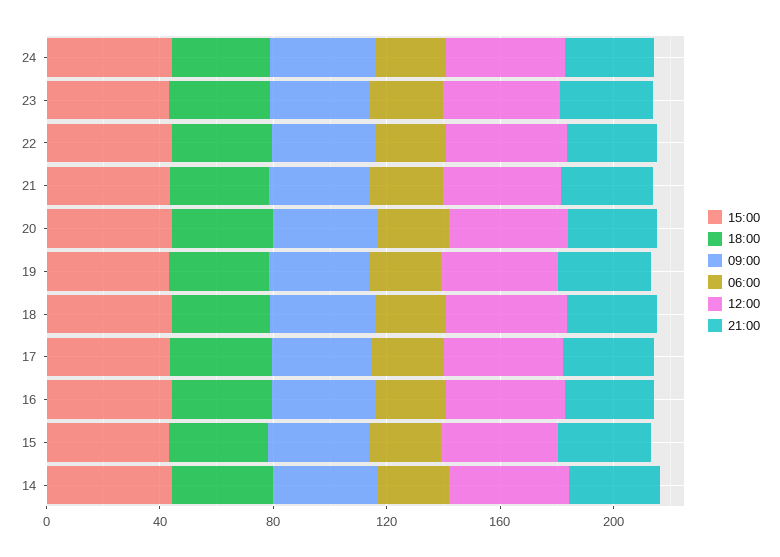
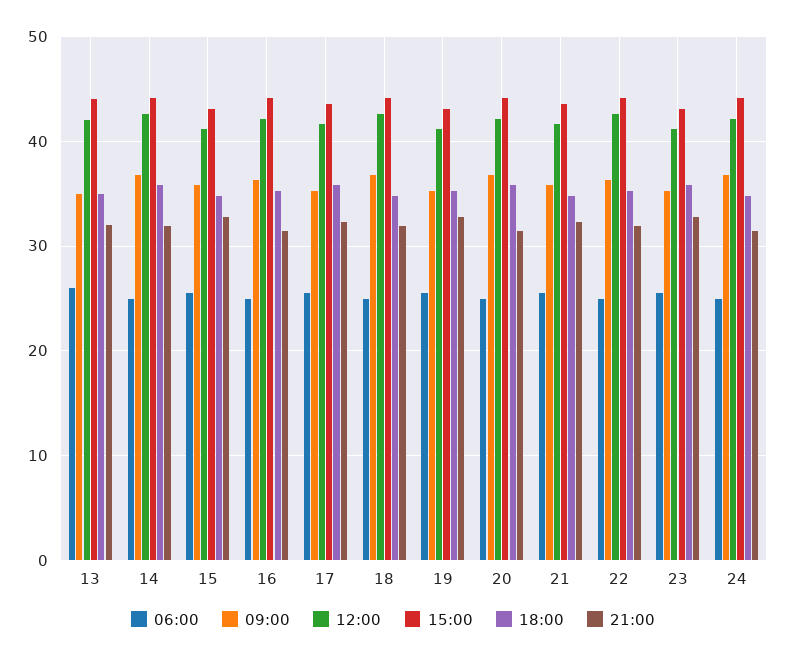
  {
    "15:00": {
      "24": 44,
      "23": 43,
      "22": 44,
      "21": 44,
      "20": 44,
      "19": 43,
      "18": 44,
      "17": 44,
      "16": 44,
      "15": 43,
-     "14": 44
+     "14": 44,
+     "13": 44
    },
    "18:00": {
      "24": 35,
      "23": 36,
      "22": 35,
      "21": 35,
      "20": 36,
      "19": 35,
      "18": 35,
      "17": 36,
      "16": 35,
      "15": 35,
-     "14": 36
+     "14": 36,
+     "13": 35
    },
    "09:00": {
      "24": 37,
      "23": 35,
      "22": 36,
      "21": 36,
      "20": 37,
      "19": 35,
      "18": 37,
      "17": 35,
      "16": 36,
      "15": 36,
-     "14": 37
+     "14": 37,
+     "13": 35
    },
    "06:00": {
      "24": 25,
      "23": 26,
      "22": 25,
      "21": 26,
      "20": 25,
      "19": 26,
      "18": 25,
      "17": 26,
      "16": 25,
      "15": 26,
-     "14": 25
+     "14": 25,
+     "13": 26
    },
    "12:00": {
      "24": 42,
      "23": 41,
      "22": 43,
      "21": 42,
      "20": 42,
      "19": 41,
      "18": 43,
      "17": 42,
      "16": 42,
      "15": 41,
-     "14": 43
+     "14": 43,
+     "13": 42
    },
    "21:00": {
      "24": 31,
      "23": 33,
      "22": 32,
      "21": 32,
      "20": 31,
      "19": 33,
      "18": 32,
      "17": 32,
      "16": 31,
      "15": 33,
-     "14": 32
+     "14": 32,
+     "13": 32
    }
  }

